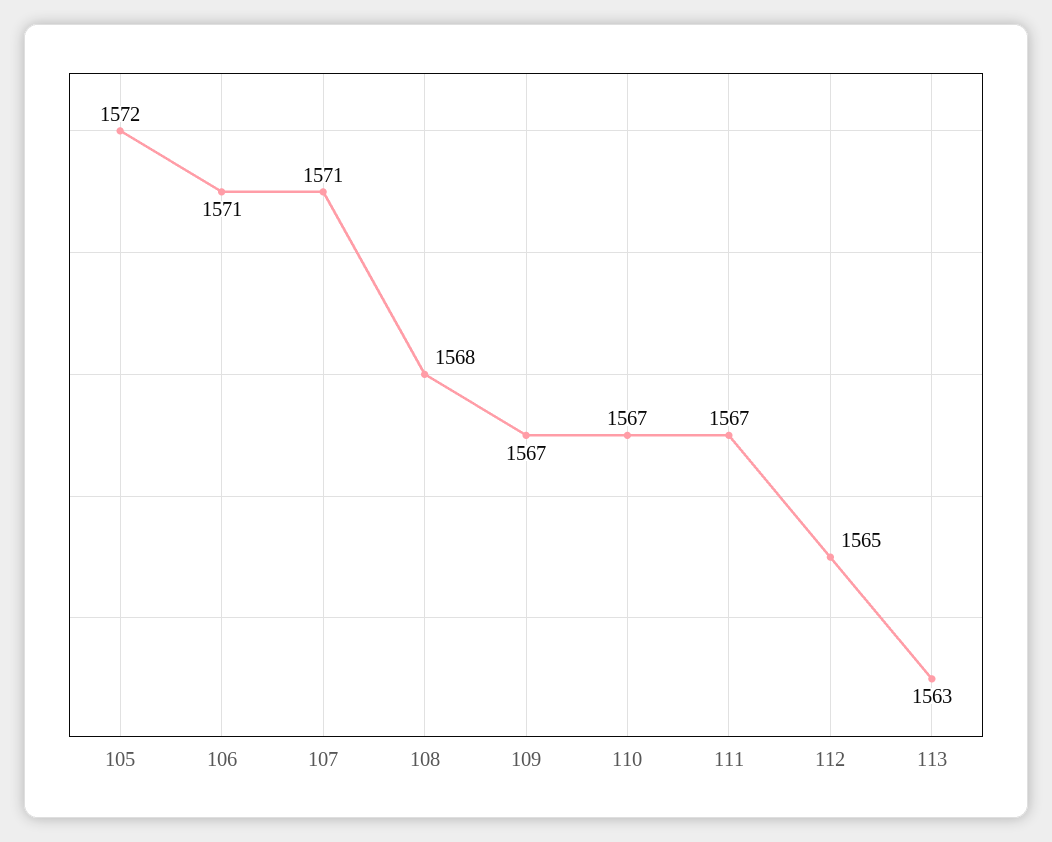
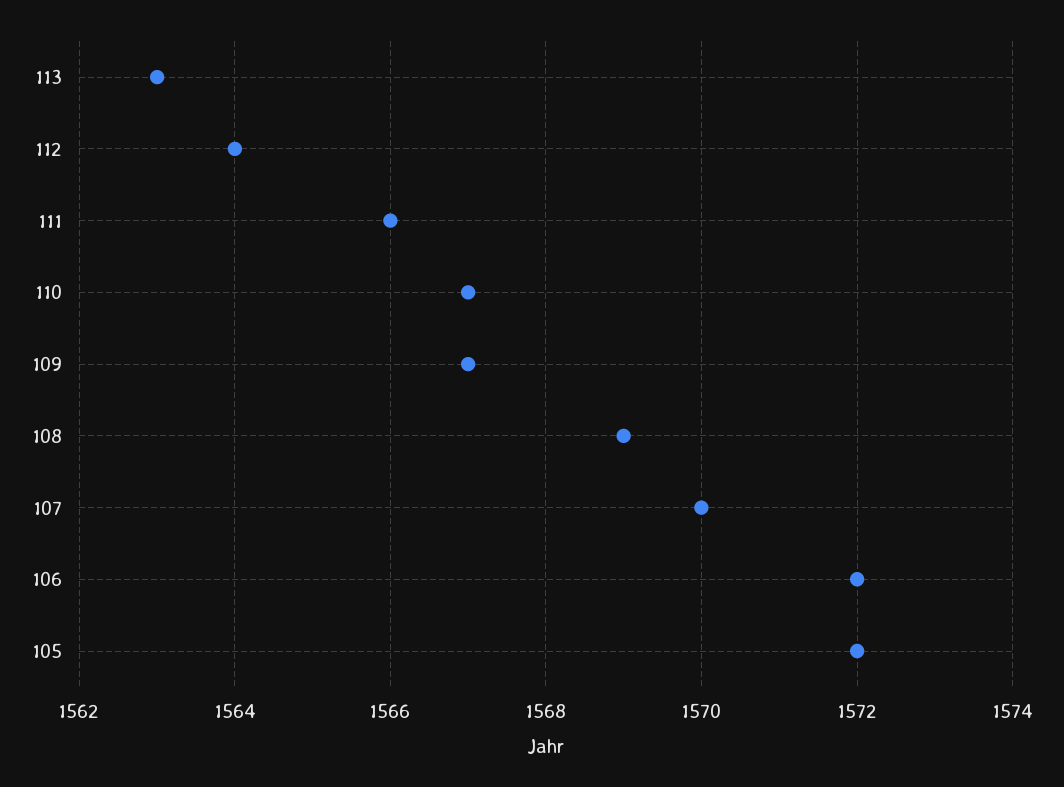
  {
    "105": 1572,
-   "106": 1571,
+   "106": 1572,
-   "107": 1571,
+   "107": 1570,
-   "108": 1568,
+   "108": 1569,
    "109": 1567,
    "110": 1567,
-   "111": 1567,
+   "111": 1566,
-   "112": 1565,
+   "112": 1564,
    "113": 1563
  }

